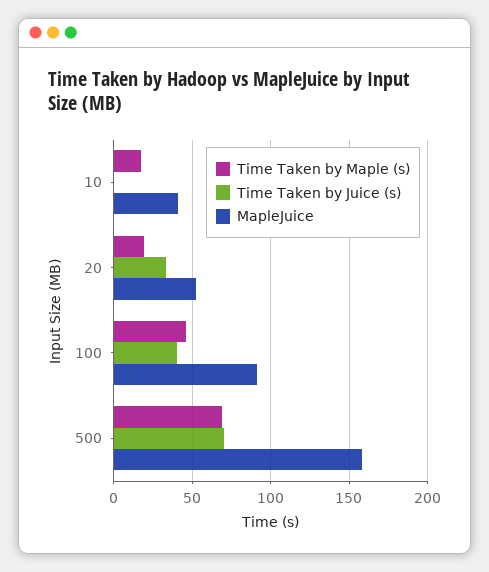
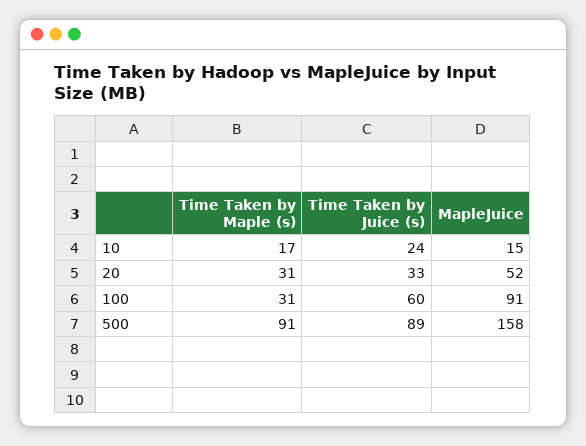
  {
    "Time Taken by Maple (s)": {
      "10": 17,
-     "20": 20,
+     "20": 31,
-     "100": 45,
+     "100": 31,
-     "500": 70
+     "500": 91
    },
    "Time Taken by Juice (s)": {
-     "10": 0,
+     "10": 24,
      "20": 33,
-     "100": 40,
+     "100": 60,
-     "500": 70
+     "500": 89
    },
    "MapleJuice": {
-     "10": 40,
+     "10": 15,
      "20": 52,
      "100": 91,
      "500": 158
    }
  }

